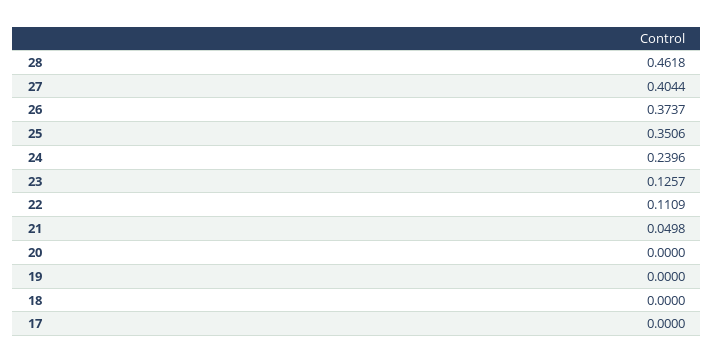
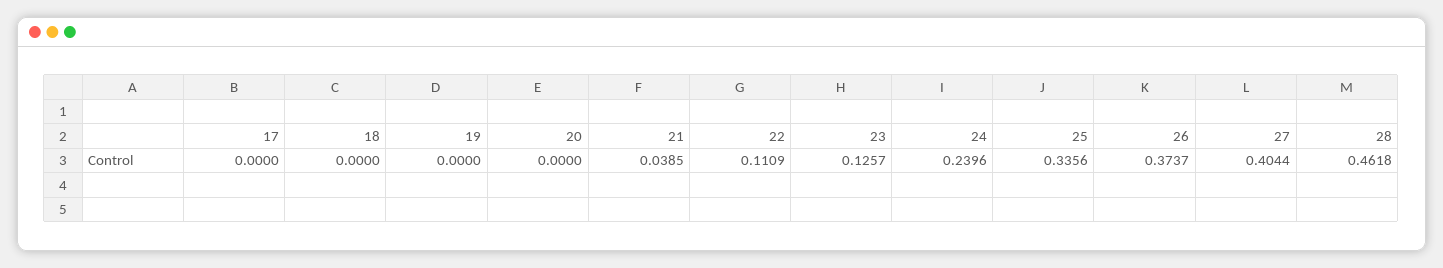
  {
    "28": 0.4618,
    "27": 0.4044,
    "26": 0.3737,
-   "25": 0.3506,
+   "25": 0.3356,
    "24": 0.2396,
    "23": 0.1257,
    "22": 0.1109,
-   "21": 0.0498,
+   "21": 0.0385,
    "20": 0,
    "19": 0,
    "18": 0,
    "17": 0
  }

